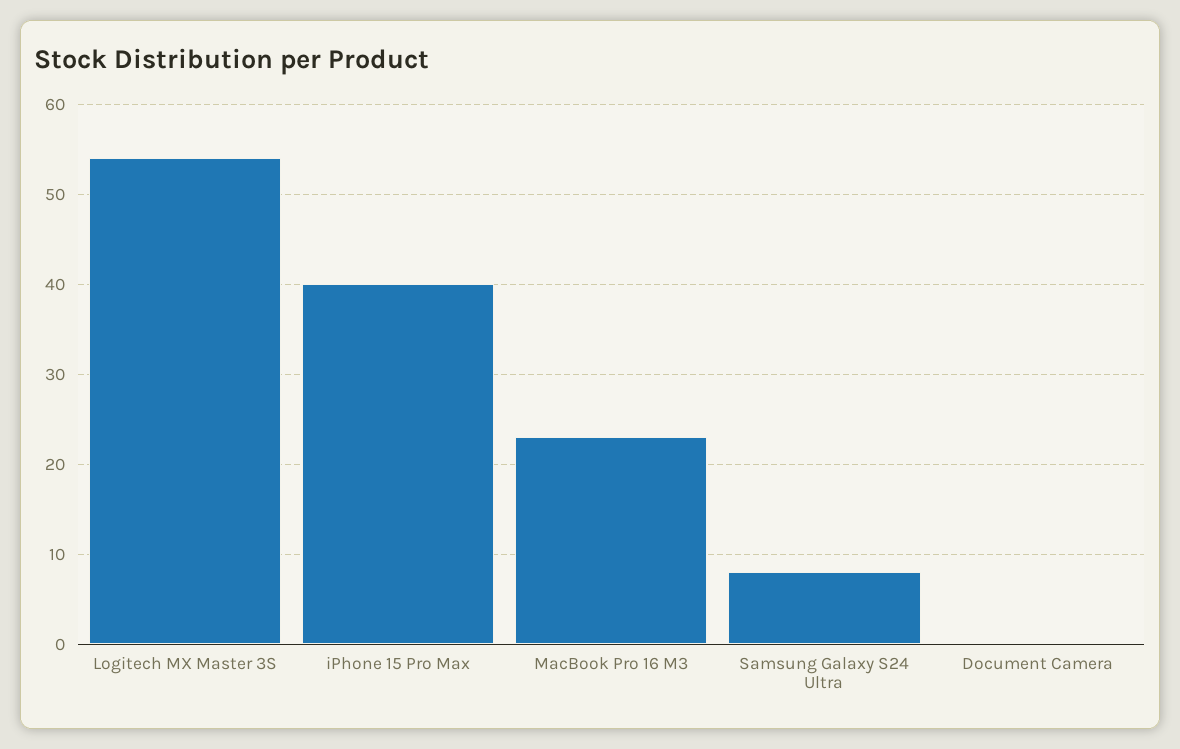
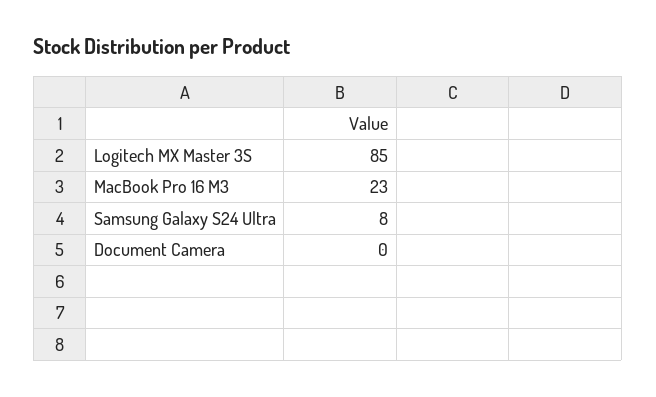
  {
-   "Logitech MX Master 3S": 54,
+   "Logitech MX Master 3S": 85,
-   "iPhone 15 Pro Max": 40,
    "MacBook Pro 16 M3": 23,
    "Samsung Galaxy S24 Ultra": 8,
    "Document Camera": 0
  }

